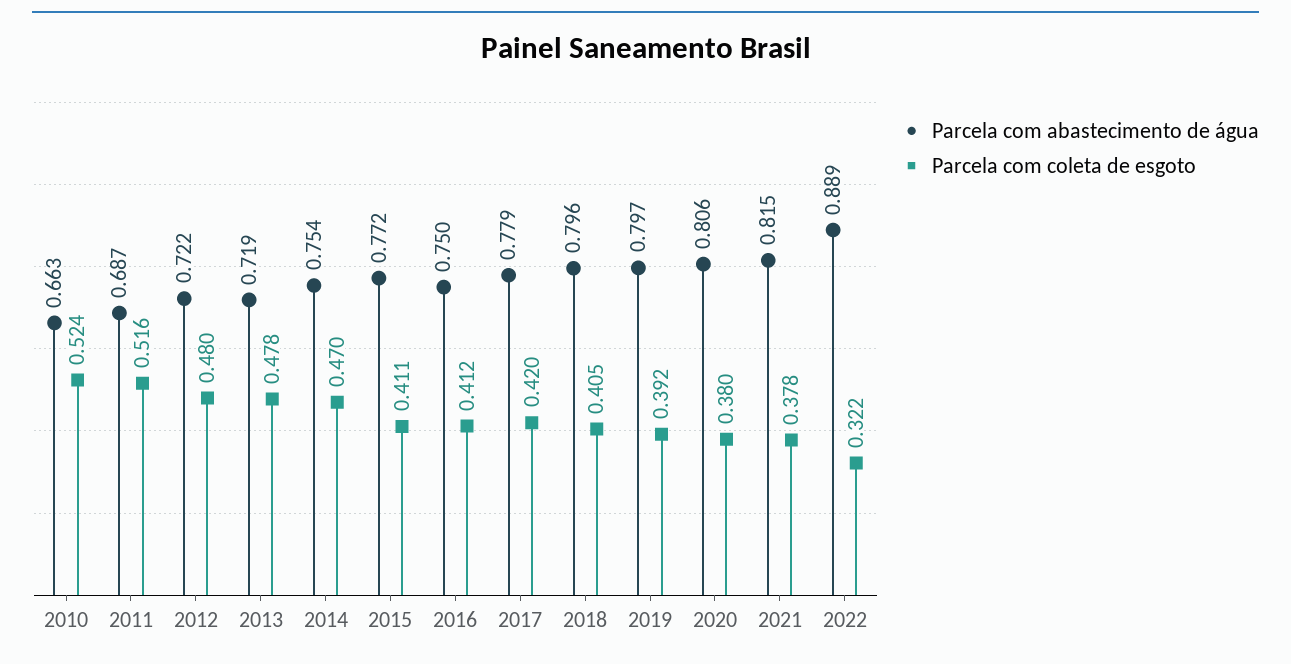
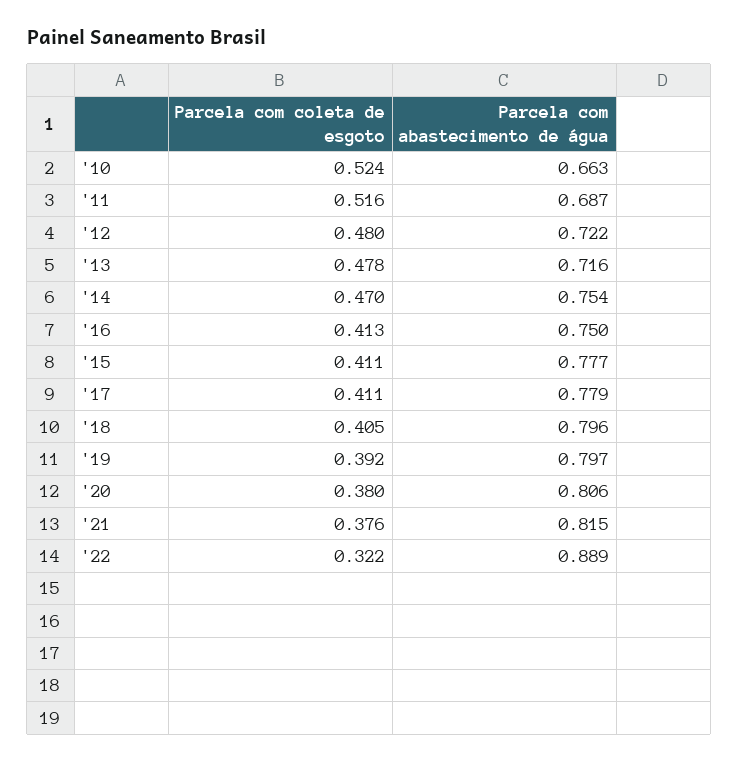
  {
    "Parcela com abastecimento de água": {
      "2010": 0.663,
      "2011": 0.687,
      "2012": 0.722,
-     "2013": 0.719,
+     "2013": 0.716,
      "2014": 0.754,
-     "2015": 0.772,
+     "2015": 0.777,
      "2016": 0.75,
      "2017": 0.779,
      "2018": 0.796,
      "2019": 0.797,
      "2020": 0.806,
      "2021": 0.815,
      "2022": 0.889
    },
    "Parcela com coleta de esgoto": {
      "2010": 0.524,
      "2011": 0.516,
      "2012": 0.48,
      "2013": 0.478,
      "2014": 0.47,
      "2015": 0.411,
-     "2016": 0.412,
+     "2016": 0.413,
-     "2017": 0.42,
+     "2017": 0.411,
      "2018": 0.405,
      "2019": 0.392,
      "2020": 0.38,
-     "2021": 0.378,
+     "2021": 0.376,
      "2022": 0.322
    }
  }

